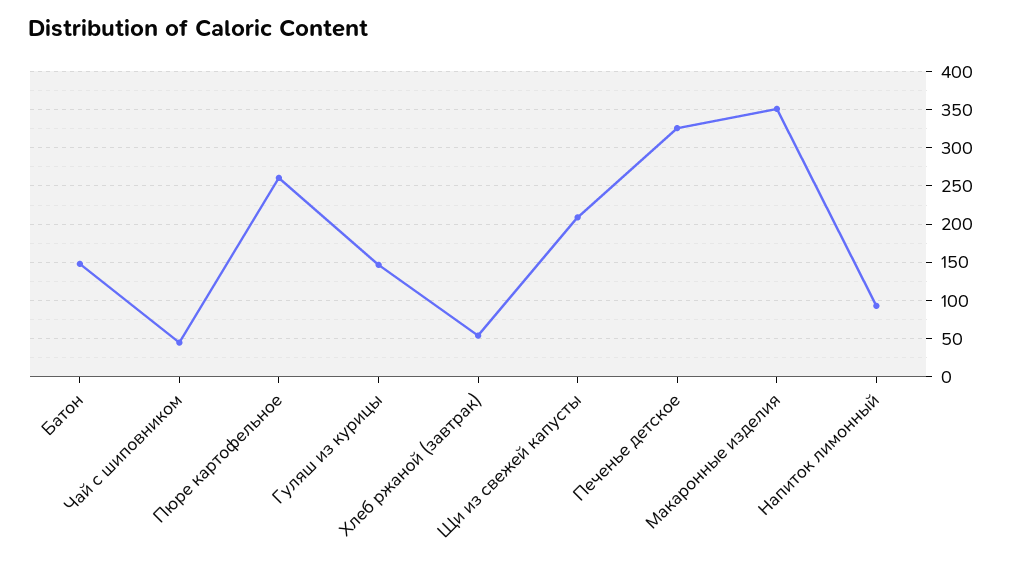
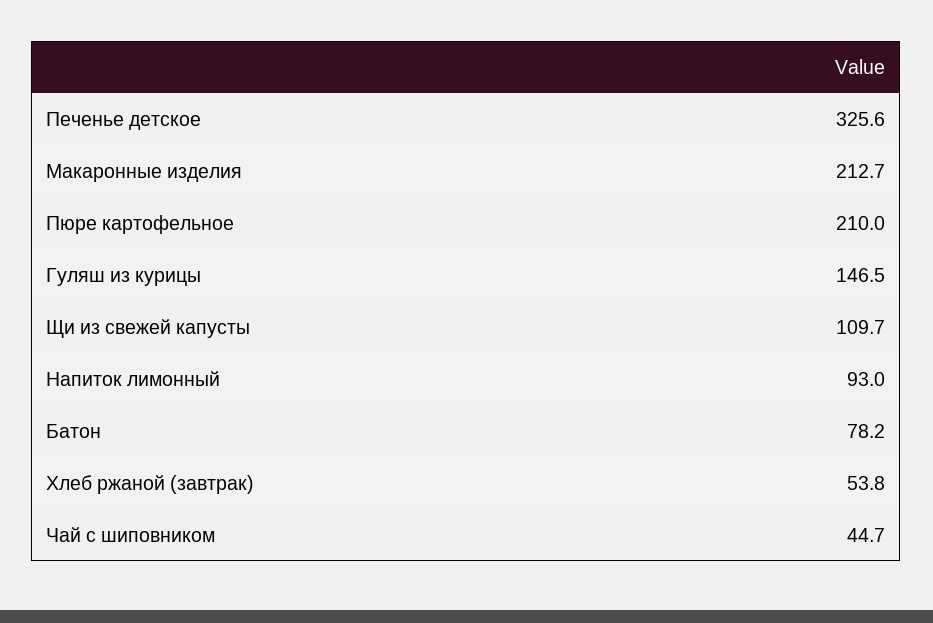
  {
-   "Батон": 150,
+   "Батон": 78.2,
    "Чай с шиповником": 44.7,
-   "Пюре картофельное": 260,
+   "Пюре картофельное": 210,
    "Гуляш из курицы": 146.5,
    "Хлеб ржаной (завтрак)": 53.8,
-   "Щи из свежей капусты": 210,
+   "Щи из свежей капусты": 109.7,
    "Печенье детское": 325.6,
-   "Макаронные изделия": 350,
+   "Макаронные изделия": 212.7,
    "Напиток лимонный": 93
  }

